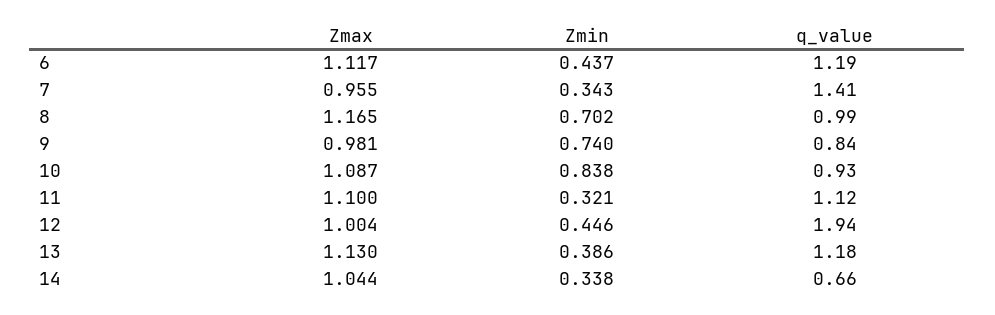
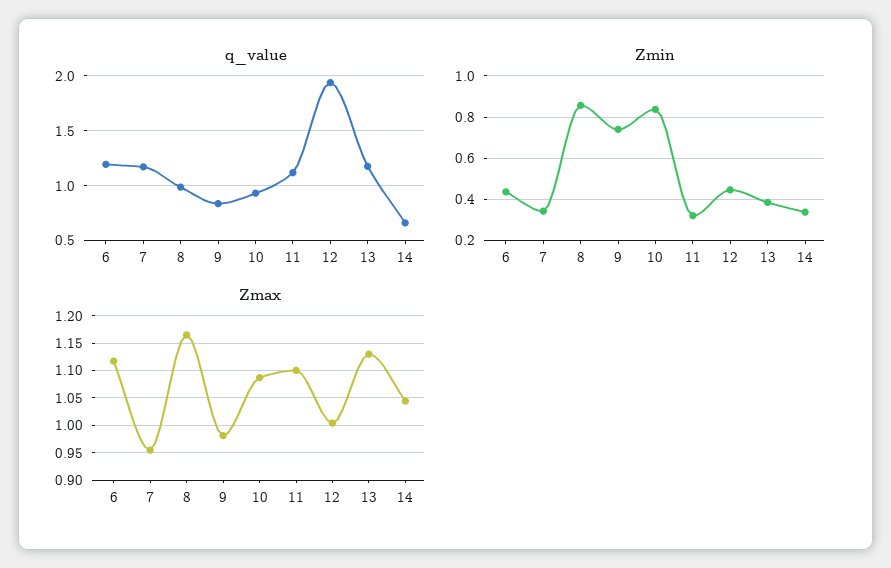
  {
    "Zmax": {
      "6": 1.117,
      "7": 0.955,
      "8": 1.165,
      "9": 0.981,
      "10": 1.087,
      "11": 1.1,
      "12": 1.004,
      "13": 1.13,
      "14": 1.044
    },
    "Zmin": {
      "6": 0.437,
      "7": 0.343,
-     "8": 0.702,
+     "8": 0.85,
      "9": 0.74,
      "10": 0.838,
      "11": 0.321,
      "12": 0.446,
      "13": 0.386,
      "14": 0.338
    },
    "q_value": {
      "6": 1.19,
-     "7": 1.41,
+     "7": 1.2,
      "8": 0.99,
      "9": 0.84,
      "10": 0.93,
      "11": 1.12,
      "12": 1.94,
      "13": 1.18,
      "14": 0.66
    }
  }

